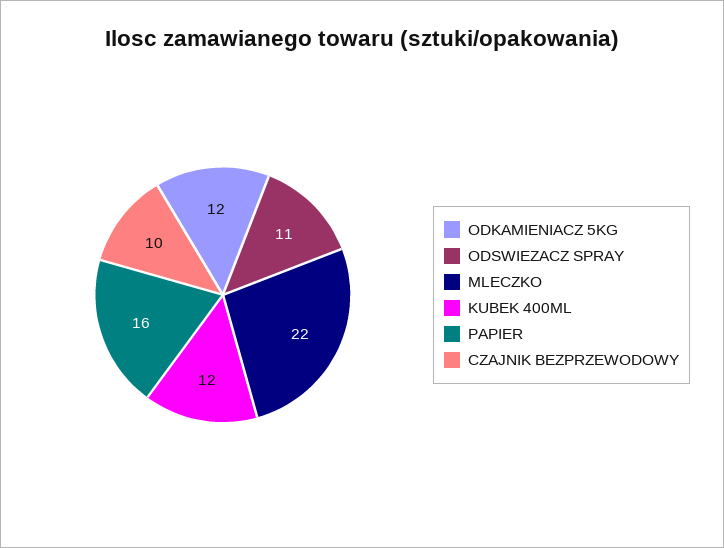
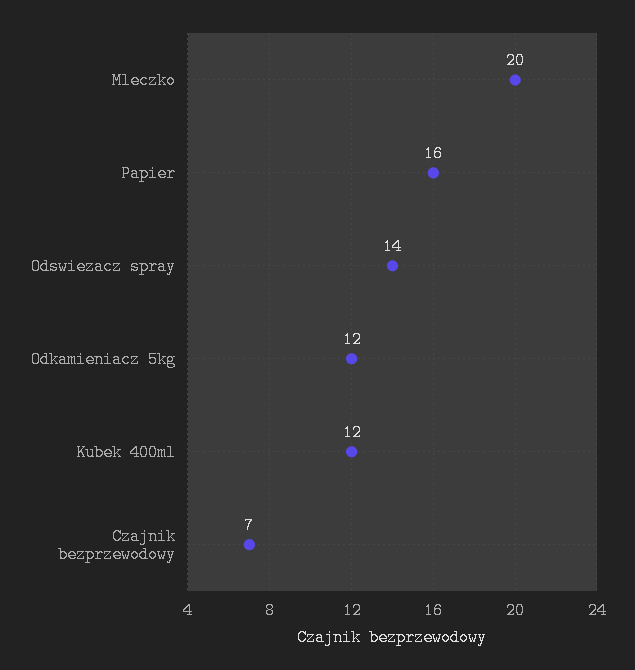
  {
    "ODKAMIENIACZ 5KG": 12,
-   "ODSWIEZACZ SPRAY": 11,
+   "ODSWIEZACZ SPRAY": 14,
-   "MLECZKO": 22,
+   "MLECZKO": 20,
    "KUBEK 400ML": 12,
    "PAPIER": 16,
-   "CZAJNIK BEZPRZEWODOWY": 10
+   "CZAJNIK BEZPRZEWODOWY": 7
  }

